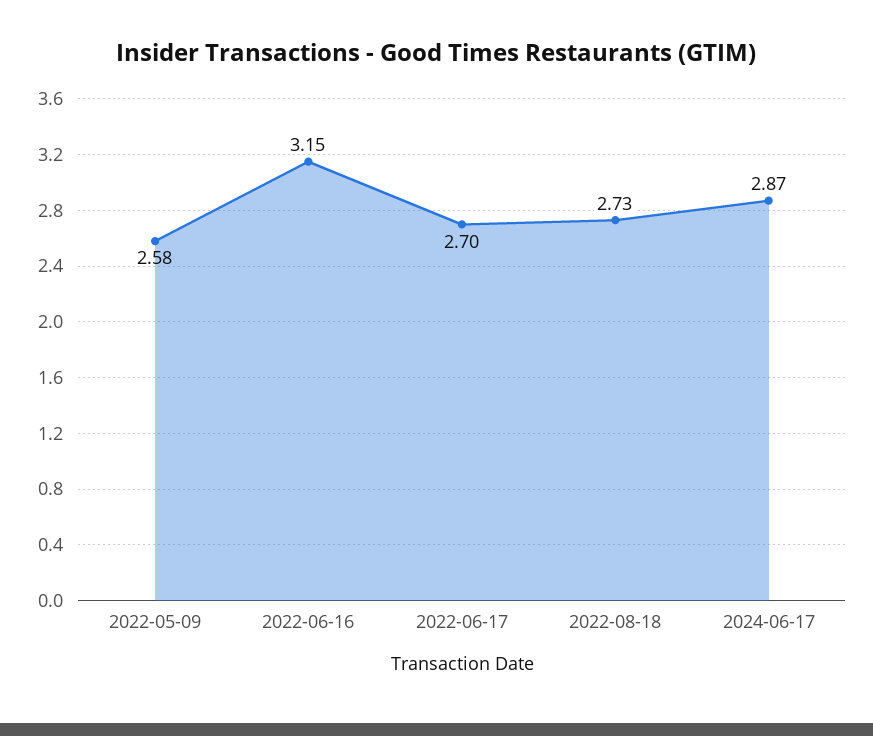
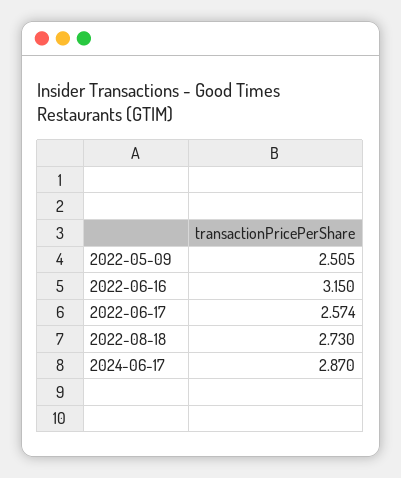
  {
-   "2022-05-09": 2.58,
+   "2022-05-09": 2.505,
    "2022-06-16": 3.15,
-   "2022-06-17": 2.7,
+   "2022-06-17": 2.574,
    "2022-08-18": 2.73,
    "2024-06-17": 2.87
  }

